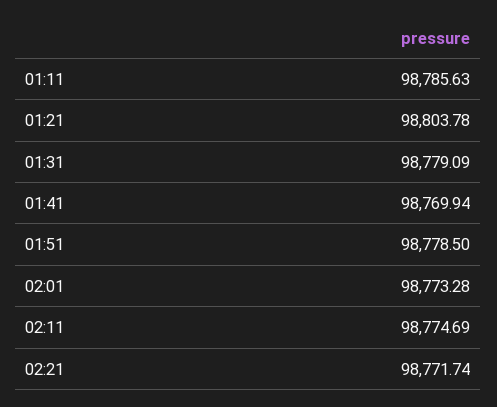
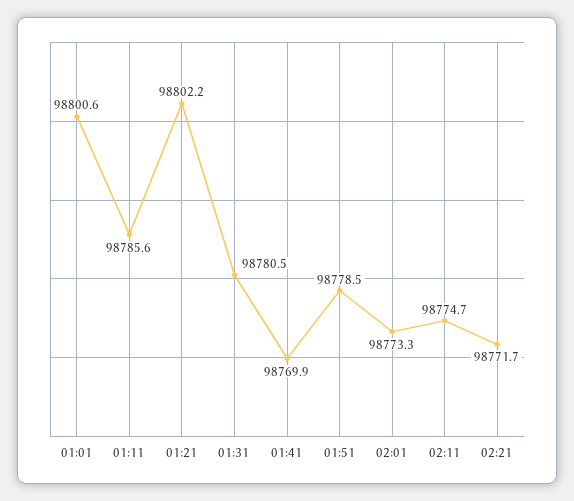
  {
    "01:11": 98785.63,
-   "01:21": 98803.78,
+   "01:21": 98802.2,
-   "01:31": 98779.09,
+   "01:31": 98780.5,
    "01:41": 98769.94,
    "01:51": 98778.5,
    "02:01": 98773.28,
    "02:11": 98774.69,
-   "02:21": 98771.74
+   "02:21": 98771.74,
+   "01:01": 98800.6
  }

